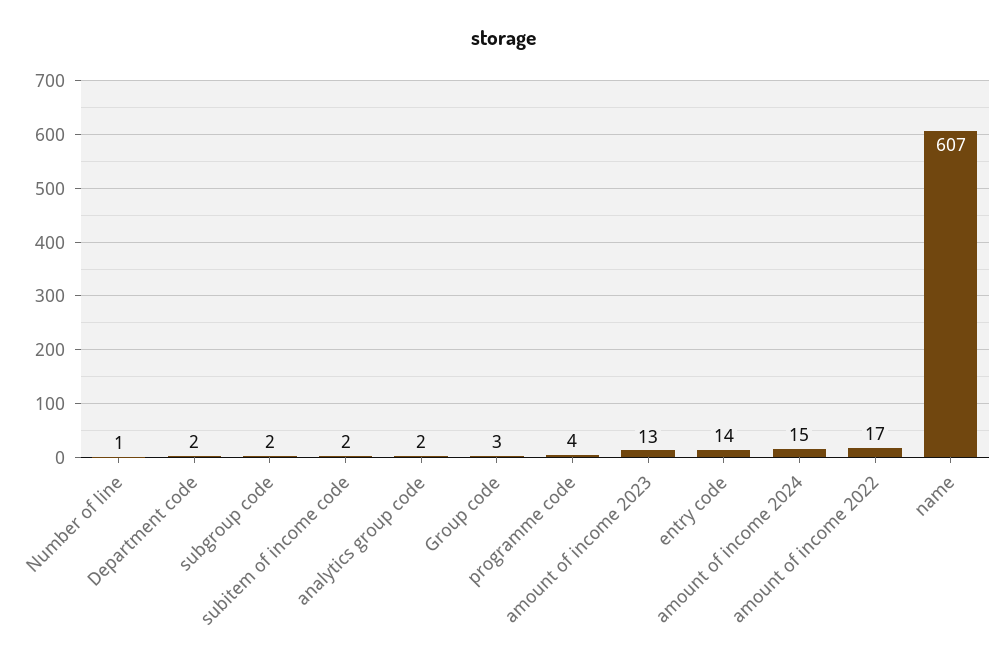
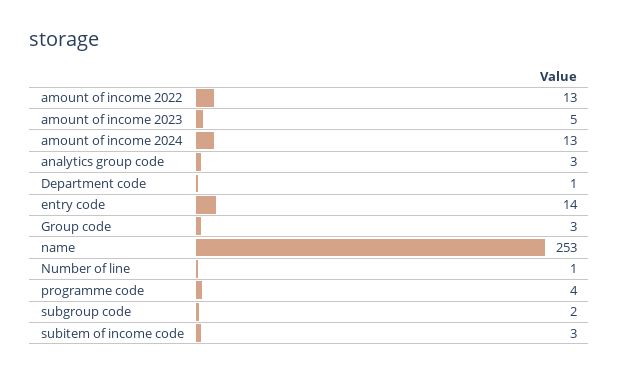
  {
    "Number of line": 1,
-   "Department code": 2,
+   "Department code": 1,
    "subgroup code": 2,
-   "subitem of income code": 2,
+   "subitem of income code": 3,
-   "analytics group code": 2,
+   "analytics group code": 3,
    "Group code": 3,
    "programme code": 4,
-   "amount of income 2023": 13,
+   "amount of income 2023": 5,
    "entry code": 14,
-   "amount of income 2024": 15,
+   "amount of income 2024": 13,
-   "amount of income 2022": 17,
+   "amount of income 2022": 13,
-   "name": 607
+   "name": 253
  }

